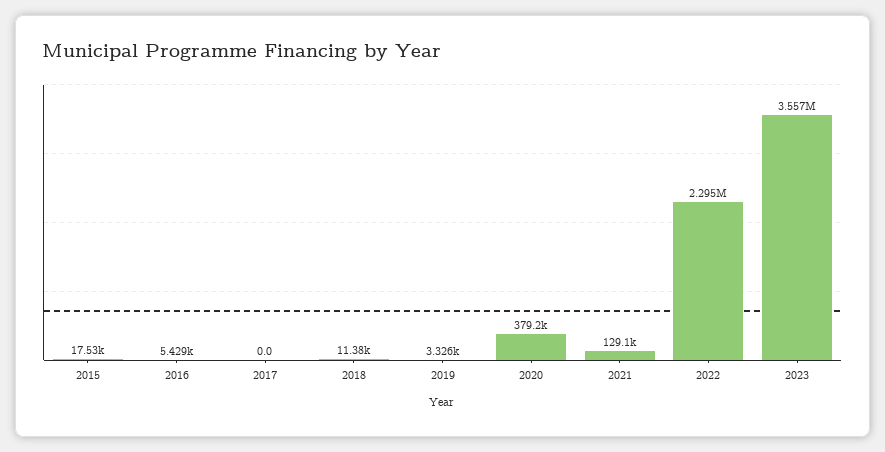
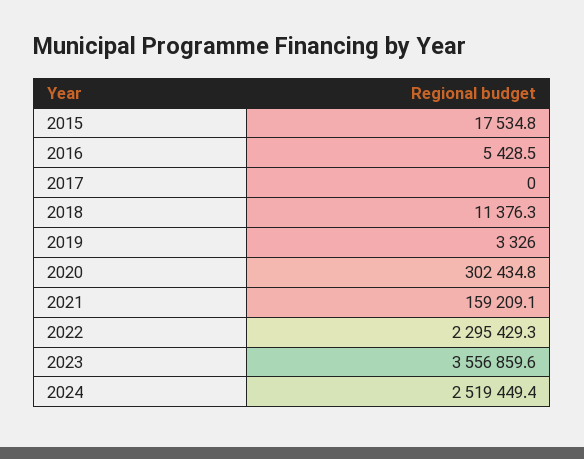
  {
    "2015": 17534.8,
    "2016": 5428.5,
    "2017": 0,
    "2018": 11376.3,
    "2019": 3326,
-   "2020": 379200,
+   "2020": 302434.8,
-   "2021": 129100,
+   "2021": 159209.1,
    "2022": 2295429.3,
-   "2023": 3556859.6
+   "2023": 3556859.6,
+   "2024": 2519449.4
  }

